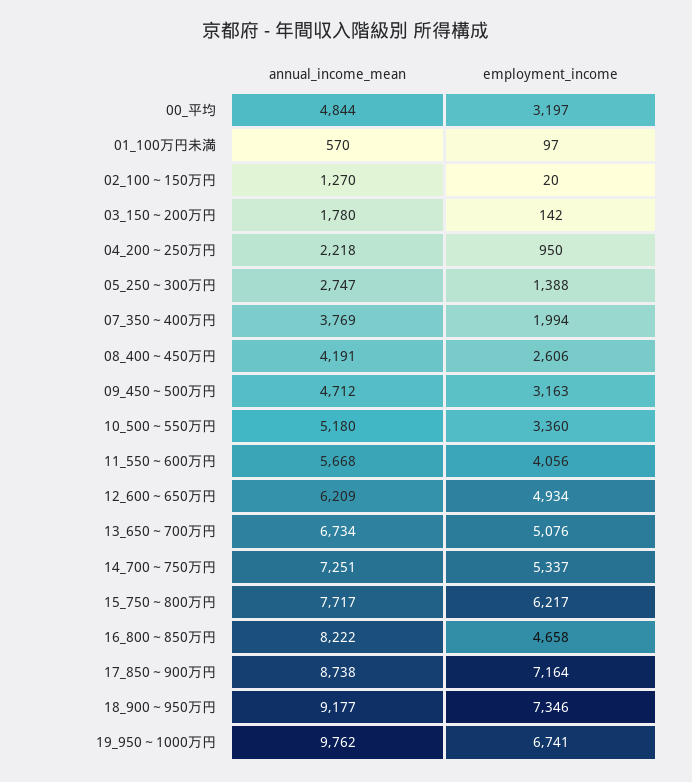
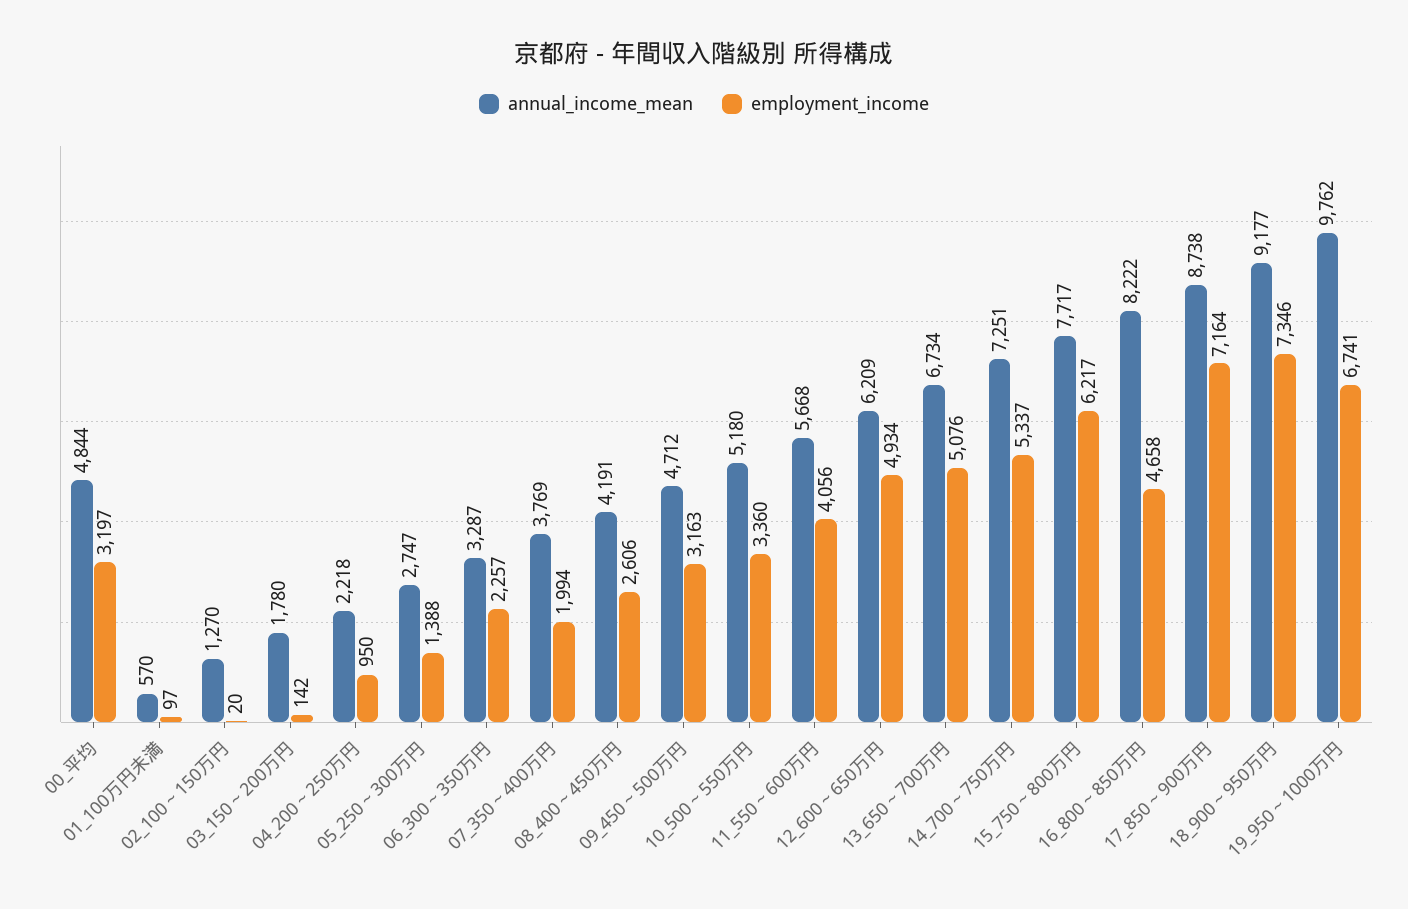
  {
    "annual_income_mean": {
      "00_平均": 4844,
      "01_100万円未満": 570,
      "02_100～150万円": 1270,
      "03_150～200万円": 1780,
      "04_200～250万円": 2218,
      "05_250～300万円": 2747,
      "07_350～400万円": 3769,
      "08_400～450万円": 4191,
      "09_450～500万円": 4712,
      "10_500～550万円": 5180,
      "11_550～600万円": 5668,
      "12_600～650万円": 6209,
      "13_650～700万円": 6734,
      "14_700～750万円": 7251,
      "15_750～800万円": 7717,
      "16_800～850万円": 8222,
      "17_850～900万円": 8738,
      "18_900～950万円": 9177,
-     "19_950～1000万円": 9762
+     "19_950～1000万円": 9762,
+     "06_300～350万円": 3287
    },
    "employment_income": {
      "00_平均": 3197,
      "01_100万円未満": 97,
      "02_100～150万円": 20,
      "03_150～200万円": 142,
      "04_200～250万円": 950,
      "05_250～300万円": 1388,
      "07_350～400万円": 1994,
      "08_400～450万円": 2606,
      "09_450～500万円": 3163,
      "10_500～550万円": 3360,
      "11_550～600万円": 4056,
      "12_600～650万円": 4934,
      "13_650～700万円": 5076,
      "14_700～750万円": 5337,
      "15_750～800万円": 6217,
      "16_800～850万円": 4658,
      "17_850～900万円": 7164,
      "18_900～950万円": 7346,
-     "19_950～1000万円": 6741
+     "19_950～1000万円": 6741,
+     "06_300～350万円": 2257
    }
  }

